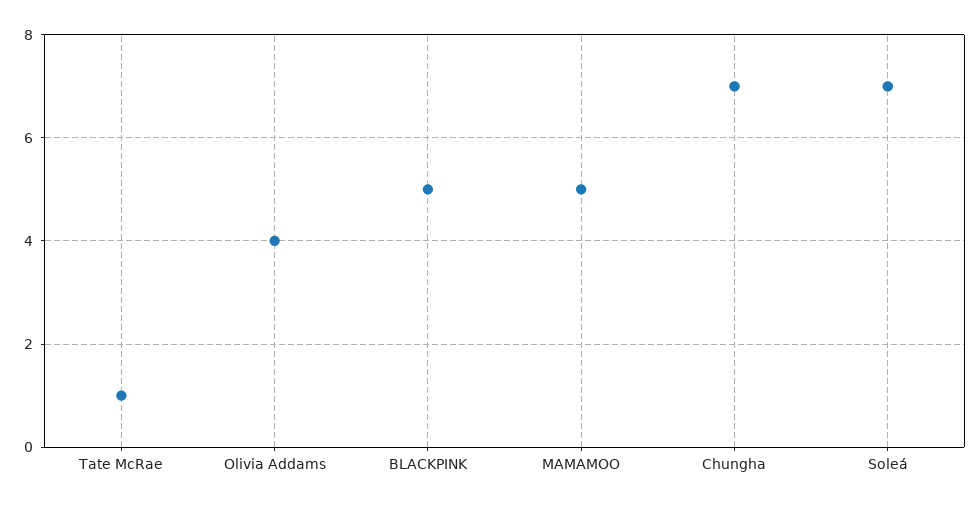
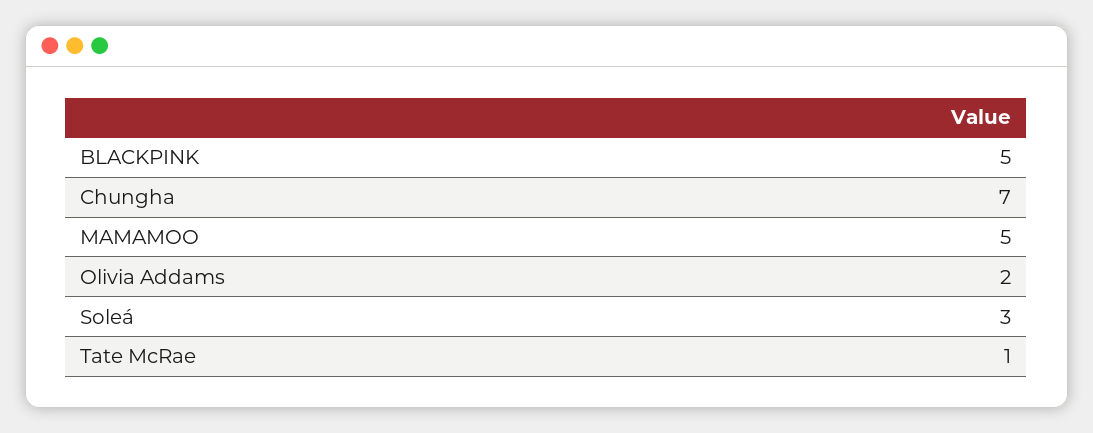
  {
    "Tate McRae": 1,
-   "Olivia Addams": 4,
+   "Olivia Addams": 2,
    "BLACKPINK": 5,
    "MAMAMOO": 5,
    "Chungha": 7,
-   "Soleá": 7
+   "Soleá": 3
  }

